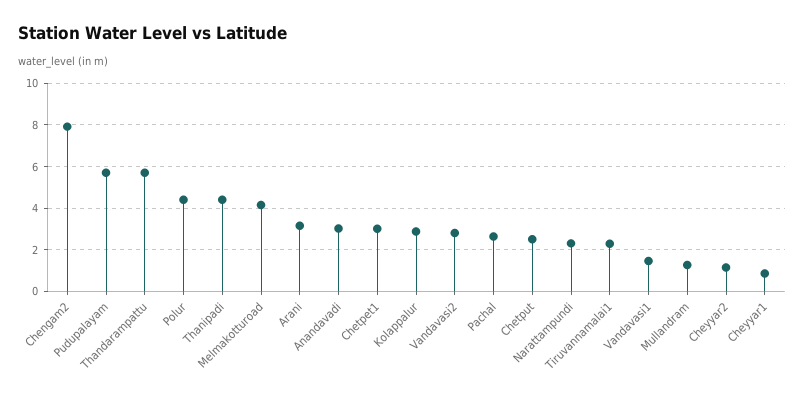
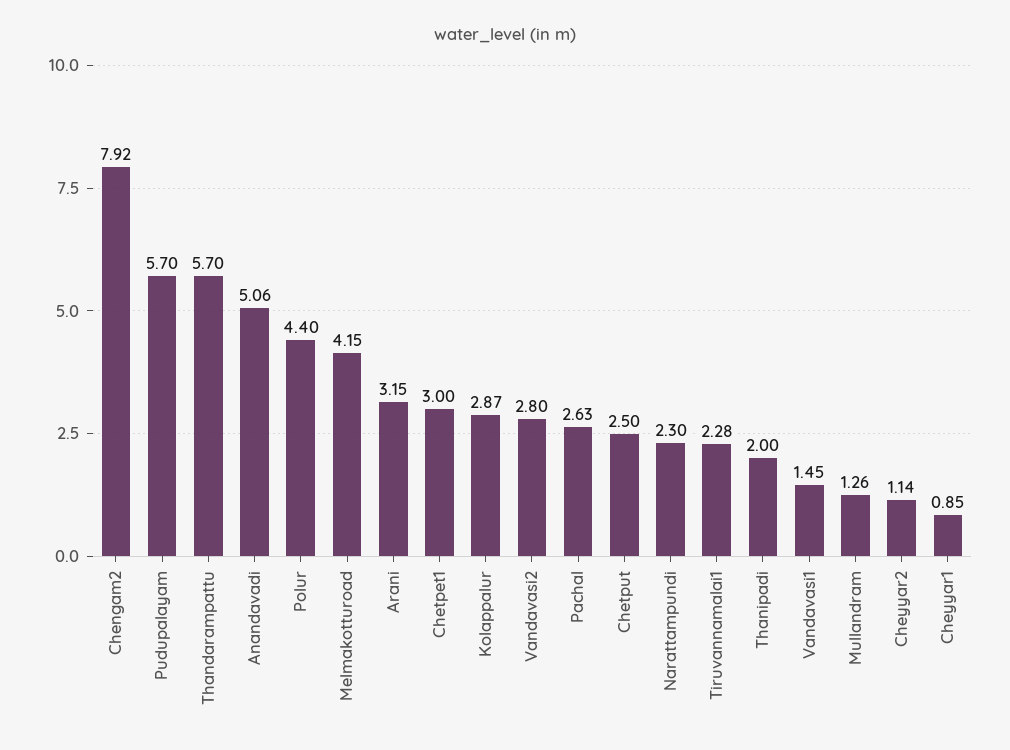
  {
    "Chengam2": 7.92,
    "Pudupalayam": 5.7,
    "Thandarampattu": 5.7,
    "Polur": 4.4,
-   "Thanipadi": 4.5,
+   "Thanipadi": 2,
    "Melmakotturoad": 4.15,
    "Arani": 3.15,
-   "Anandavadi": 3,
+   "Anandavadi": 5.06,
    "Chetpet1": 3,
    "Kolappalur": 2.87,
    "Vandavasi2": 2.8,
    "Pachal": 2.63,
    "Chetput": 2.5,
    "Narattampundi": 2.3,
    "Tiruvannamalai1": 2.28,
    "Vandavasi1": 1.45,
    "Mullandram": 1.26,
    "Cheyyar2": 1.14,
    "Cheyyar1": 0.85
  }

